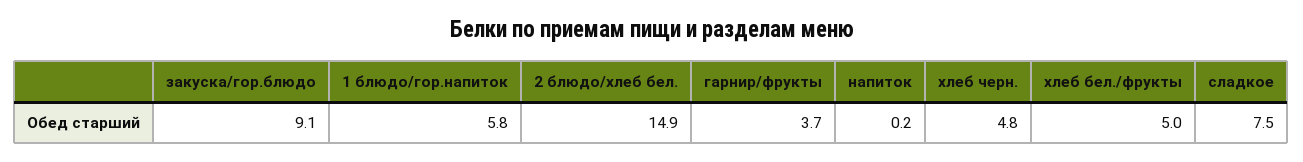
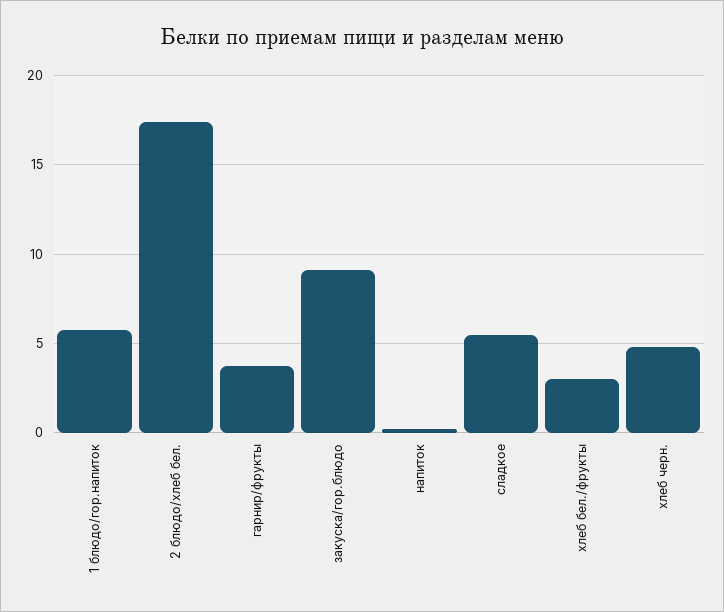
  {
    "закуска/гор.блюдо": 9.1,
    "1 блюдо/гор.напиток": 5.8,
-   "2 блюдо/хлеб бел.": 14.9,
+   "2 блюдо/хлеб бел.": 17.5,
    "гарнир/фрукты": 3.7,
    "напиток": 0.2,
    "хлеб черн.": 4.8,
-   "хлеб бел./фрукты": 5,
+   "хлеб бел./фрукты": 3,
-   "сладкое": 7.5
+   "сладкое": 5.5
  }

